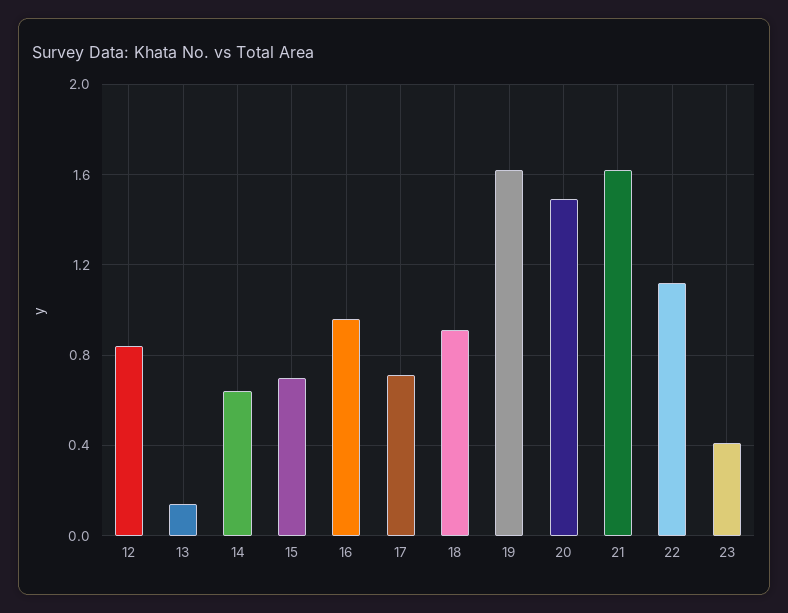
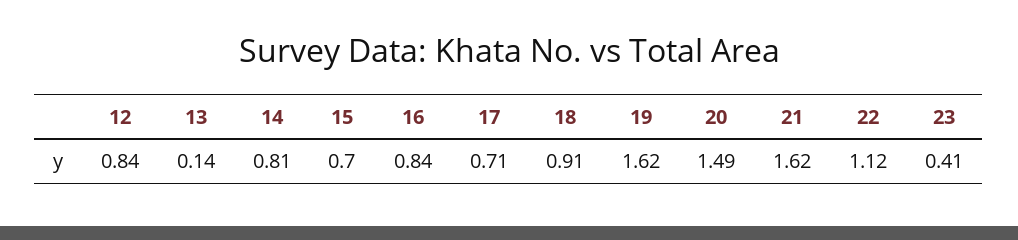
  {
    "12": 0.84,
    "13": 0.14,
-   "14": 0.65,
+   "14": 0.81,
    "15": 0.7,
-   "16": 0.95,
+   "16": 0.84,
    "17": 0.71,
    "18": 0.91,
    "19": 1.62,
    "20": 1.49,
    "21": 1.62,
    "22": 1.12,
    "23": 0.41
  }

